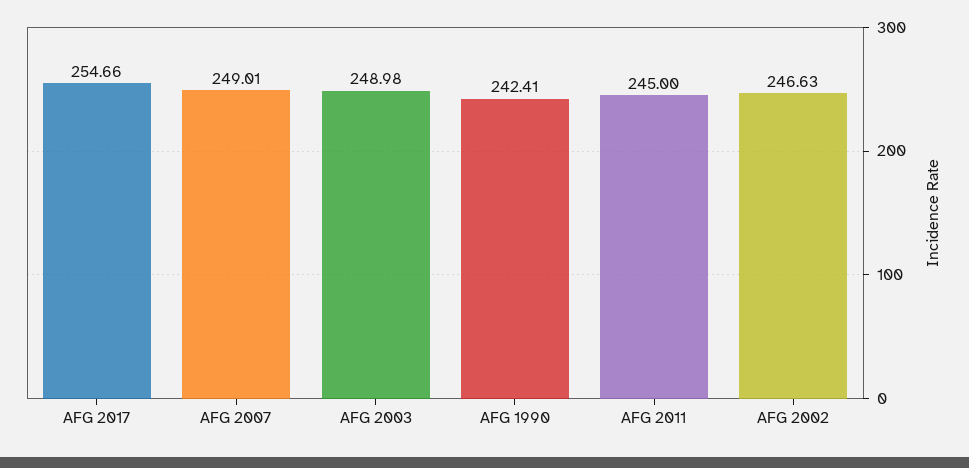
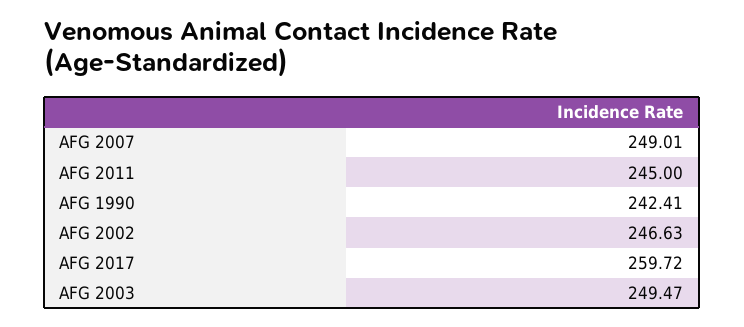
  {
-   "AFG 2017": 254.66,
+   "AFG 2017": 259.72,
    "AFG 2007": 249.01,
-   "AFG 2003": 248.98,
+   "AFG 2003": 249.47,
    "AFG 1990": 242.41,
    "AFG 2011": 245,
    "AFG 2002": 246.63
  }

